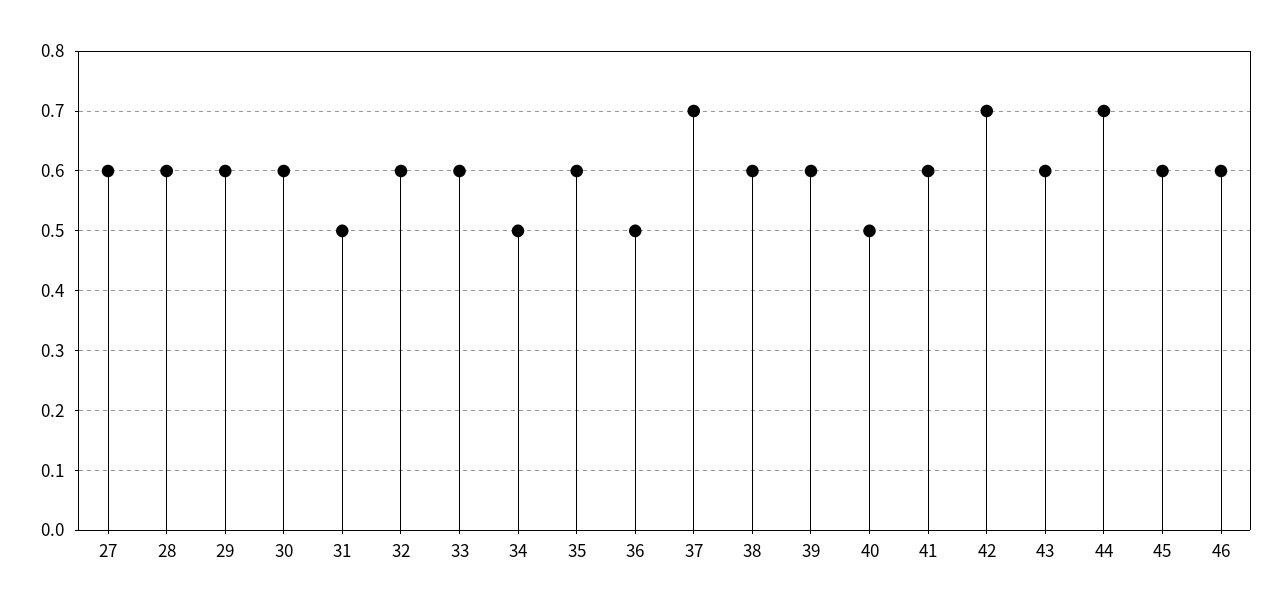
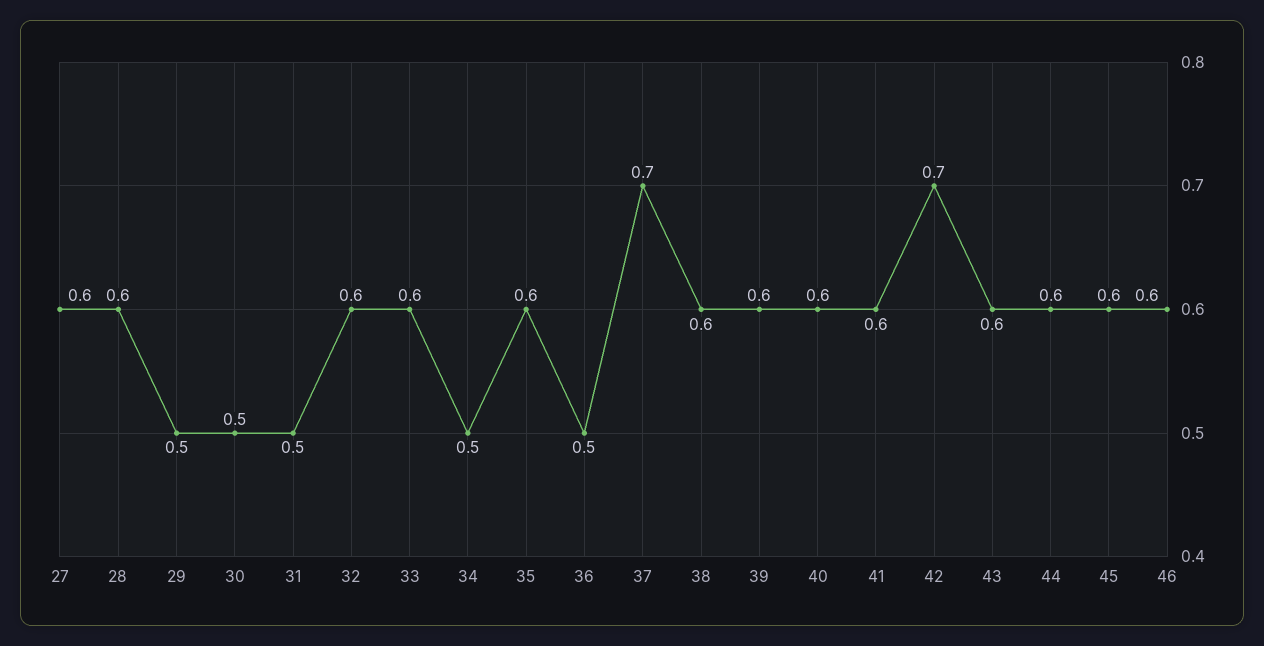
  {
    "27": 0.6,
    "28": 0.6,
-   "29": 0.6,
+   "29": 0.5,
-   "30": 0.6,
+   "30": 0.5,
    "31": 0.5,
    "32": 0.6,
    "33": 0.6,
    "34": 0.5,
    "35": 0.6,
    "36": 0.5,
    "37": 0.7,
    "38": 0.6,
    "39": 0.6,
-   "40": 0.5,
+   "40": 0.6,
    "41": 0.6,
    "42": 0.7,
    "43": 0.6,
-   "44": 0.7,
+   "44": 0.6,
    "45": 0.6,
    "46": 0.6
  }

